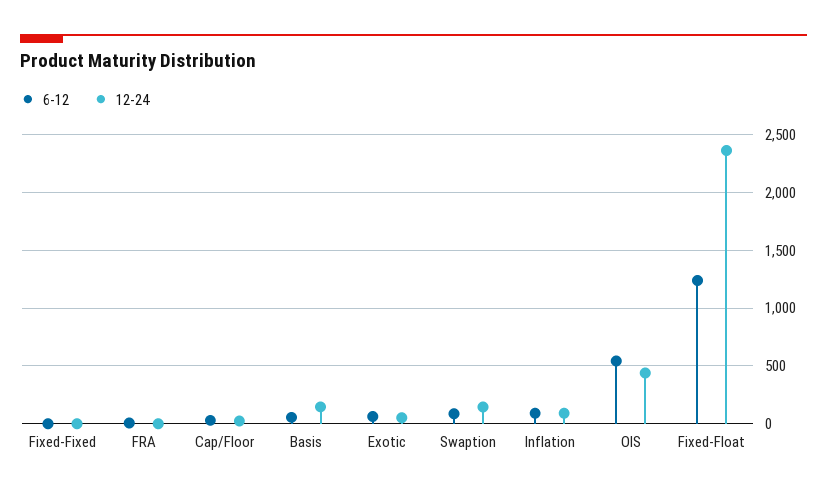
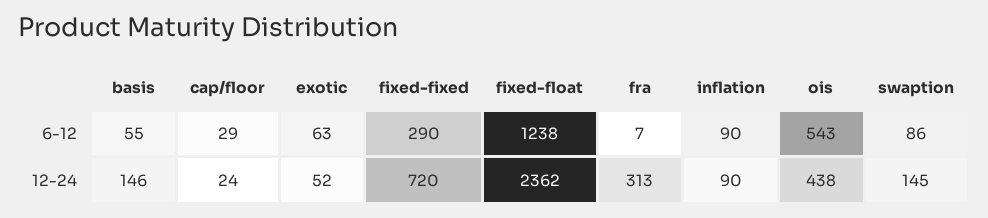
  {
    "6-12": {
-     "Fixed-Fixed": 0,
+     "Fixed-Fixed": 290,
      "FRA": 7,
      "Cap/Floor": 29,
      "Basis": 55,
      "Exotic": 63,
      "Swaption": 86,
      "Inflation": 90,
      "OIS": 543,
      "Fixed-Float": 1238
    },
    "12-24": {
-     "Fixed-Fixed": 0,
+     "Fixed-Fixed": 720,
-     "FRA": 0,
+     "FRA": 313,
      "Cap/Floor": 24,
      "Basis": 146,
      "Exotic": 52,
      "Swaption": 145,
      "Inflation": 90,
      "OIS": 438,
      "Fixed-Float": 2362
    }
  }

